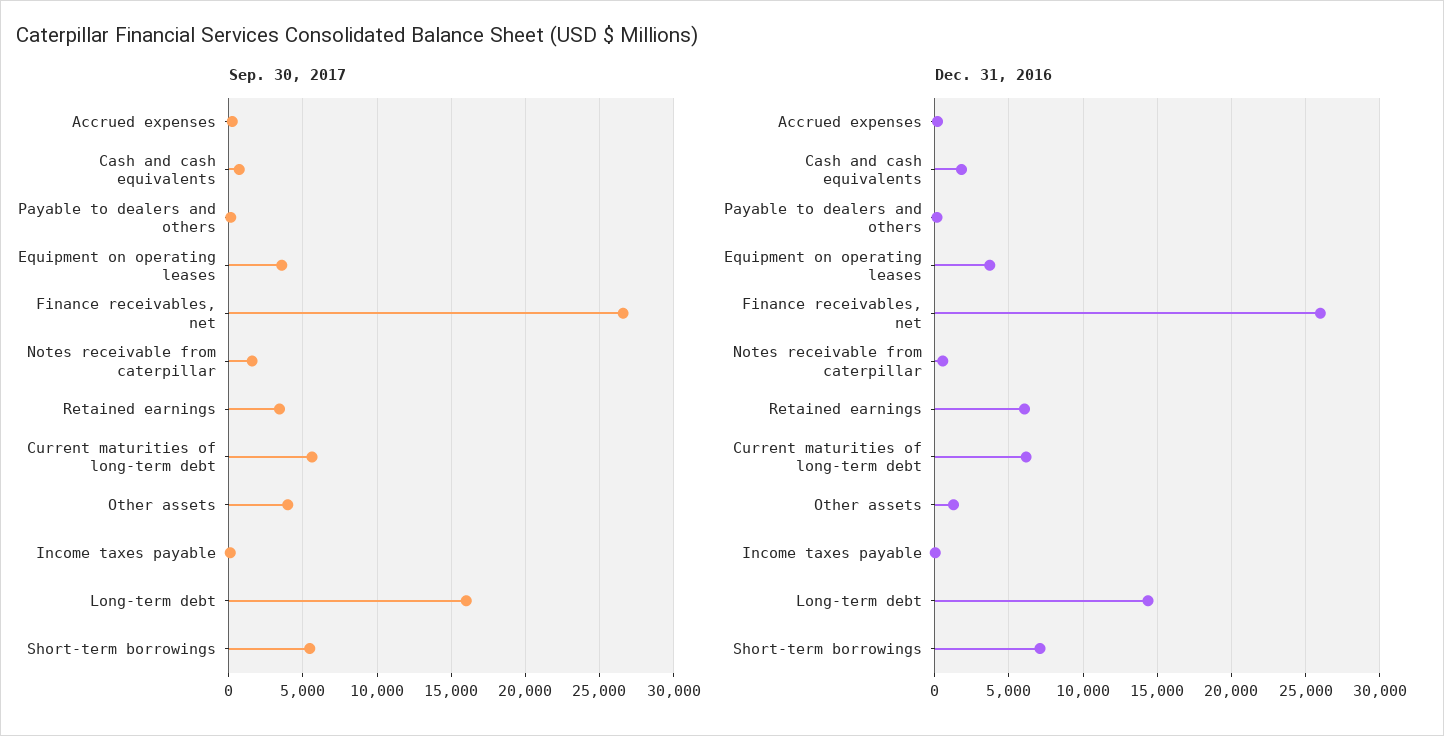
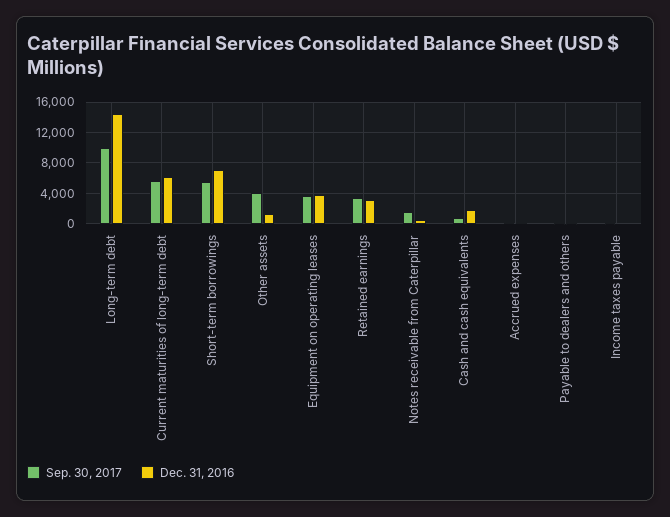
  {
    "Sep. 30, 2017": {
      "Accrued expenses": 0,
      "Cash and cash equivalents": 500,
      "Payable to dealers and others": 0,
      "Equipment on operating leases": 3500,
-     "Finance receivables, net": 26500,
      "Notes receivable from caterpillar": 1500,
      "Retained earnings": 3500,
      "Current maturities of long-term debt": 5500,
      "Other assets": 4000,
      "Income taxes payable": 0,
-     "Long-term debt": 16000,
+     "Long-term debt": 10000,
      "Short-term borrowings": 5500
    },
    "Dec. 31, 2016": {
      "Accrued expenses": 0,
      "Cash and cash equivalents": 2000,
      "Payable to dealers and others": 0,
      "Equipment on operating leases": 3500,
-     "Finance receivables, net": 26000,
      "Notes receivable from caterpillar": 500,
-     "Retained earnings": 6000,
+     "Retained earnings": 3000,
      "Current maturities of long-term debt": 6000,
      "Other assets": 1500,
      "Income taxes payable": 0,
      "Long-term debt": 14500,
      "Short-term borrowings": 7000
    }
  }

